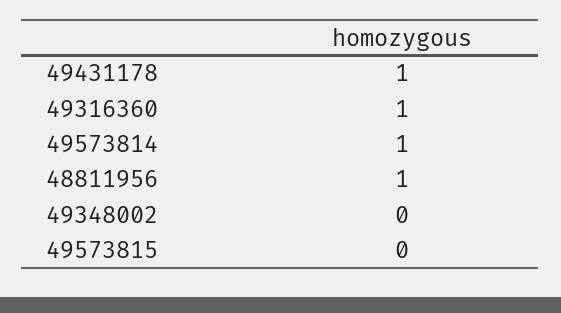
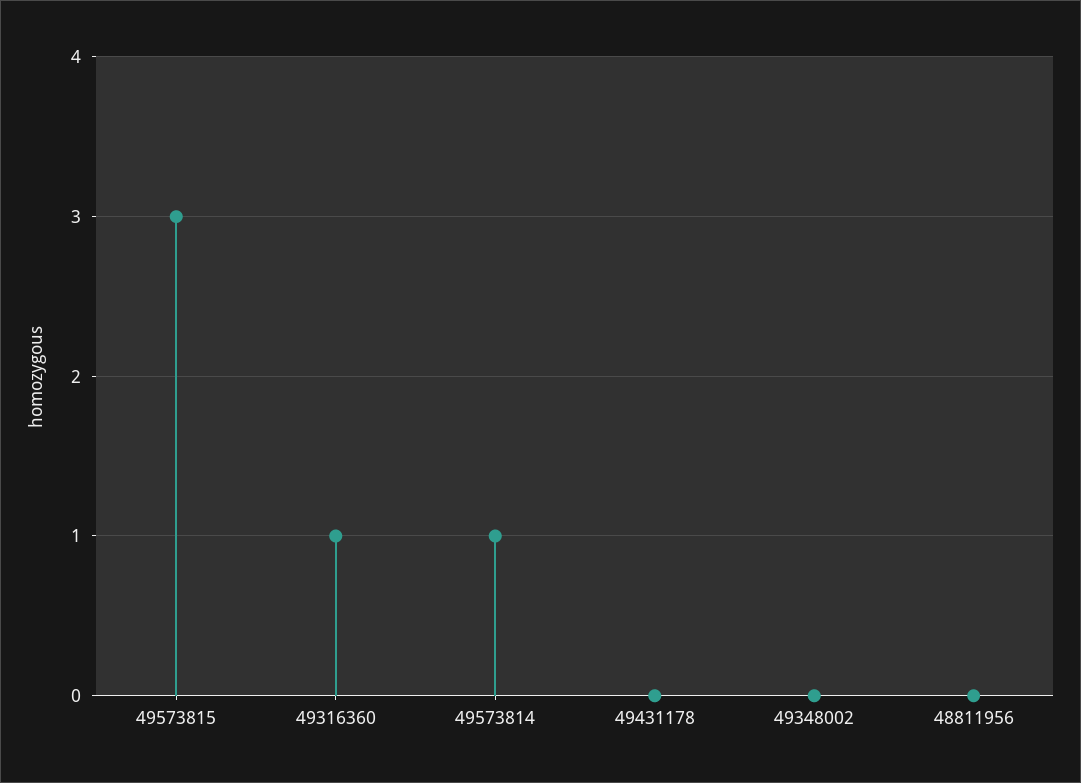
  {
-   "49431178": 1,
+   "49431178": 0,
    "49316360": 1,
    "49573814": 1,
-   "48811956": 1,
+   "48811956": 0,
    "49348002": 0,
-   "49573815": 0
+   "49573815": 3
  }

